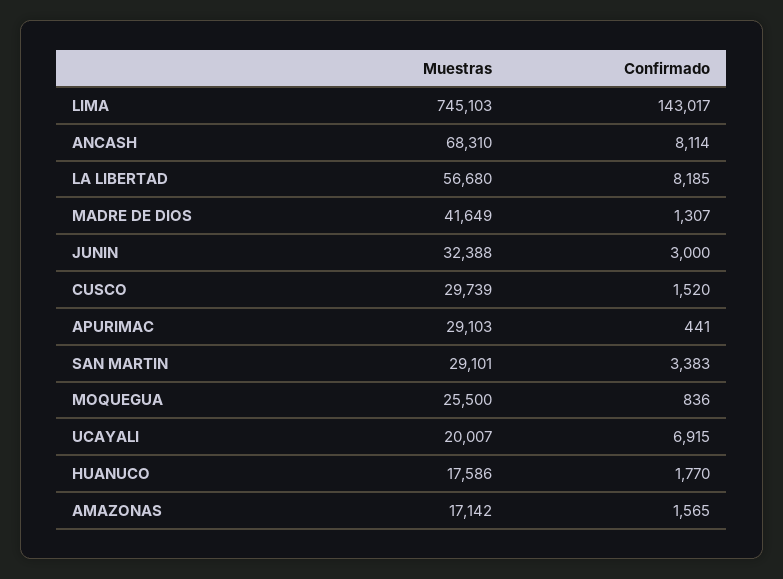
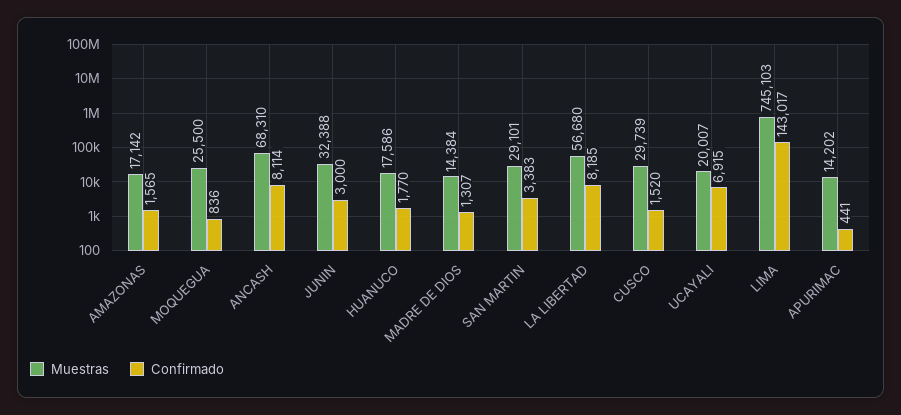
  {
    "Muestras": {
      "LIMA": 745103,
      "ANCASH": 68310,
      "LA LIBERTAD": 56680,
-     "MADRE DE DIOS": 41649,
+     "MADRE DE DIOS": 14384,
      "JUNIN": 32388,
      "CUSCO": 29739,
-     "APURIMAC": 29103,
+     "APURIMAC": 14202,
      "SAN MARTIN": 29101,
      "MOQUEGUA": 25500,
      "UCAYALI": 20007,
      "HUANUCO": 17586,
      "AMAZONAS": 17142
    },
    "Confirmado": {
      "LIMA": 143017,
      "ANCASH": 8114,
      "LA LIBERTAD": 8185,
      "MADRE DE DIOS": 1307,
      "JUNIN": 3000,
      "CUSCO": 1520,
      "APURIMAC": 441,
      "SAN MARTIN": 3383,
      "MOQUEGUA": 836,
      "UCAYALI": 6915,
      "HUANUCO": 1770,
      "AMAZONAS": 1565
    }
  }

